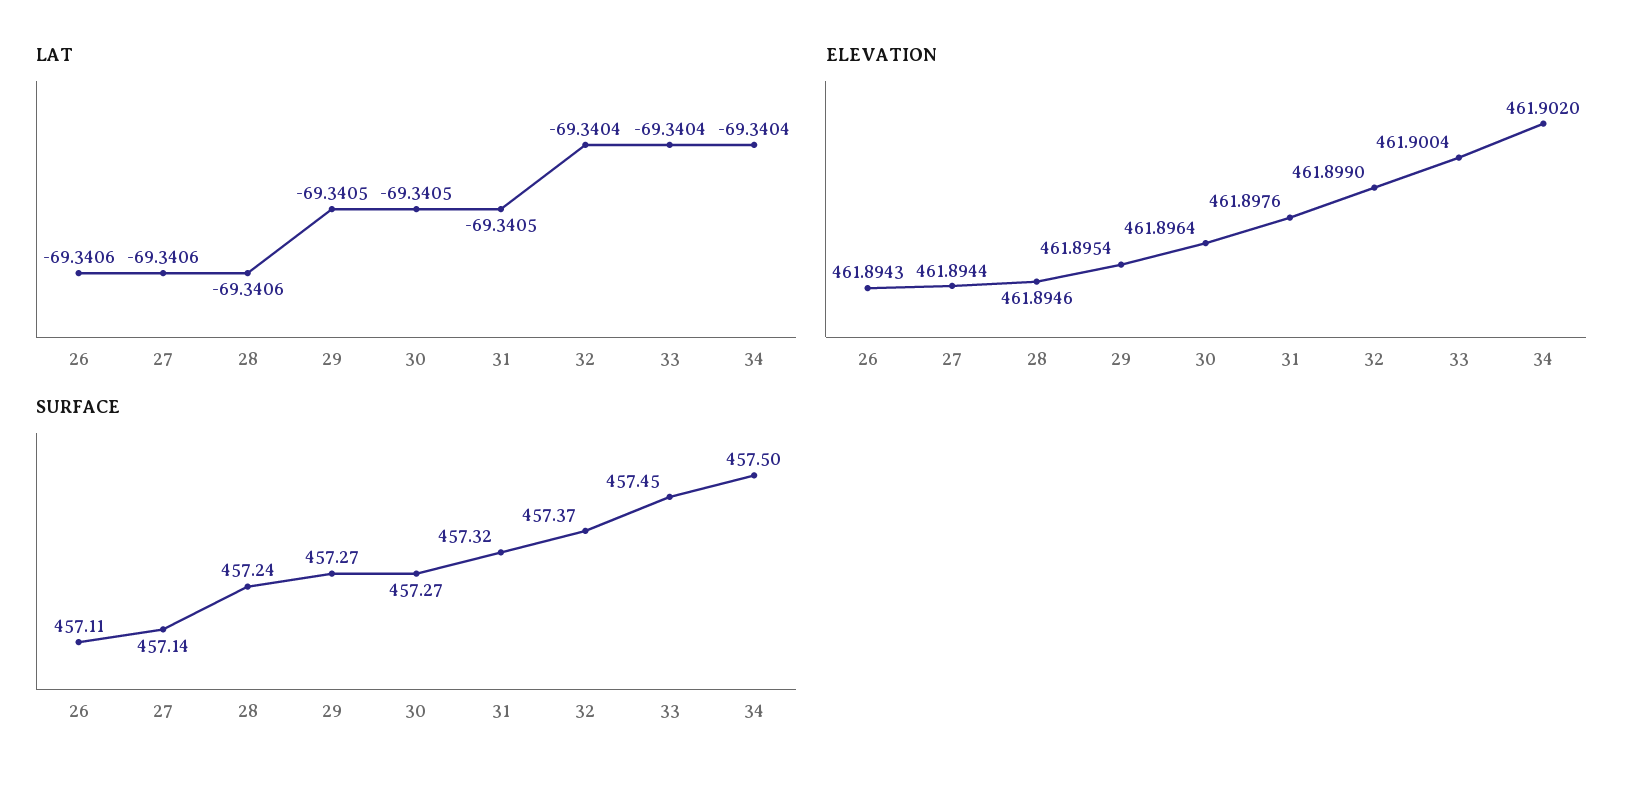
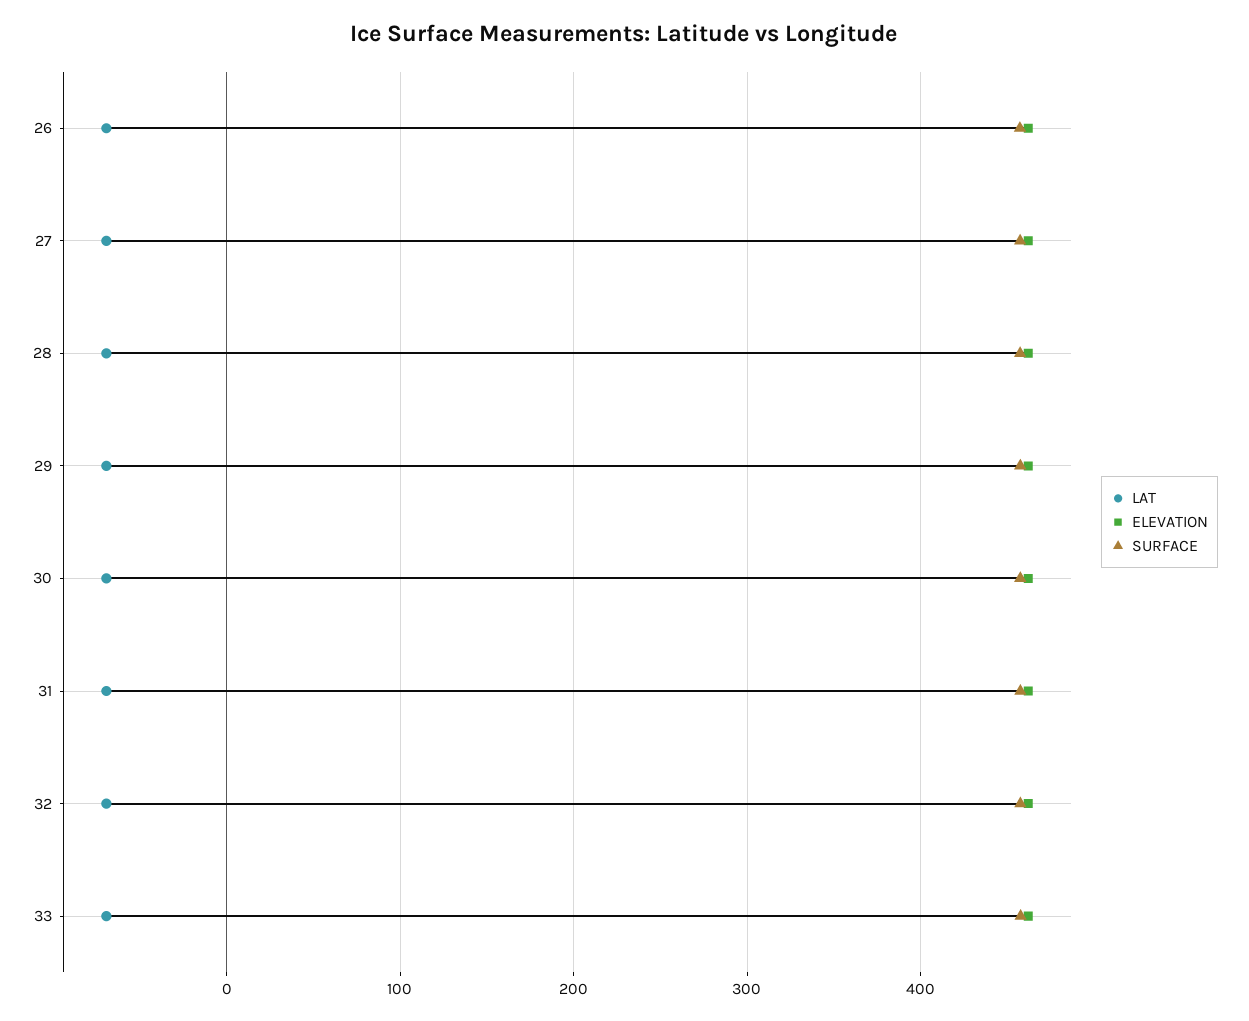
  {
    "LAT": {
      "26": -69.3406,
      "27": -69.3406,
      "28": -69.3406,
      "29": -69.3405,
      "30": -69.3405,
      "31": -69.3405,
      "32": -69.3404,
-     "33": -69.3404,
+     "33": -69.3404
-     "34": -69.3404
    },
    "ELEVATION": {
      "26": 461.8943,
      "27": 461.8944,
      "28": 461.8946,
      "29": 461.8954,
      "30": 461.8964,
      "31": 461.8976,
      "32": 461.899,
-     "33": 461.9004,
+     "33": 461.9004
-     "34": 461.902
    },
    "SURFACE": {
      "26": 457.11,
      "27": 457.14,
      "28": 457.24,
      "29": 457.27,
      "30": 457.27,
      "31": 457.32,
      "32": 457.37,
-     "33": 457.45,
+     "33": 457.45
-     "34": 457.5
    }
  }

